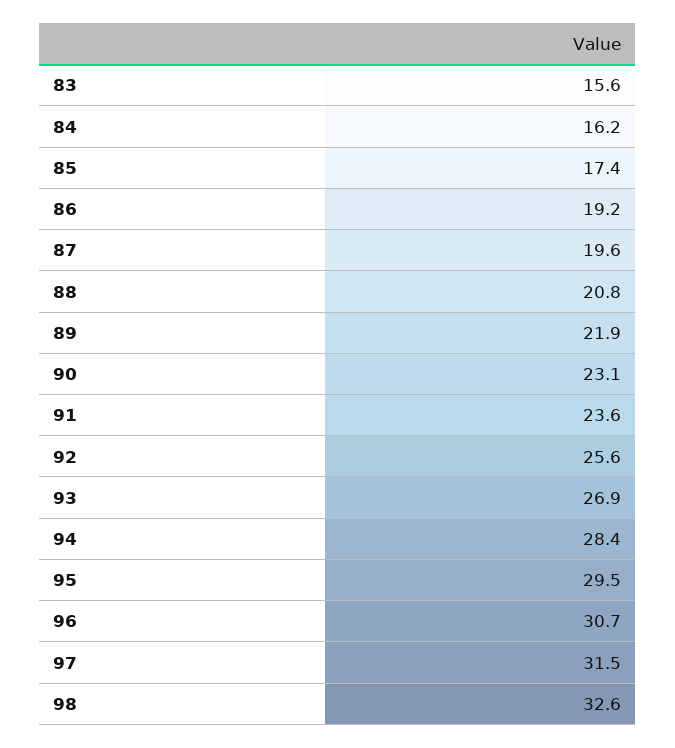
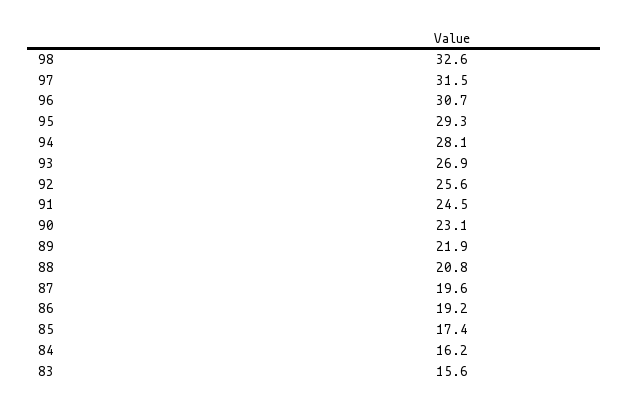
  {
    "83": 15.6,
    "84": 16.2,
    "85": 17.4,
    "86": 19.2,
    "87": 19.6,
    "88": 20.8,
    "89": 21.9,
    "90": 23.1,
-   "91": 23.6,
+   "91": 24.5,
    "92": 25.6,
    "93": 26.9,
-   "94": 28.4,
+   "94": 28.1,
-   "95": 29.5,
+   "95": 29.3,
    "96": 30.7,
    "97": 31.5,
    "98": 32.6
  }

